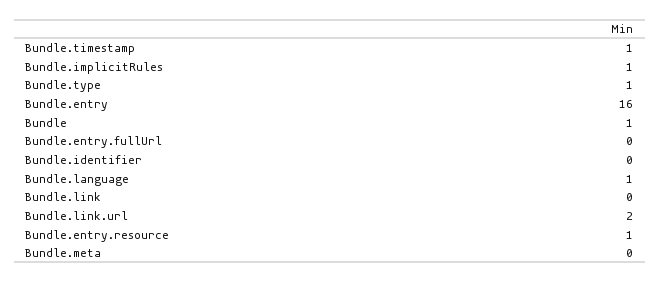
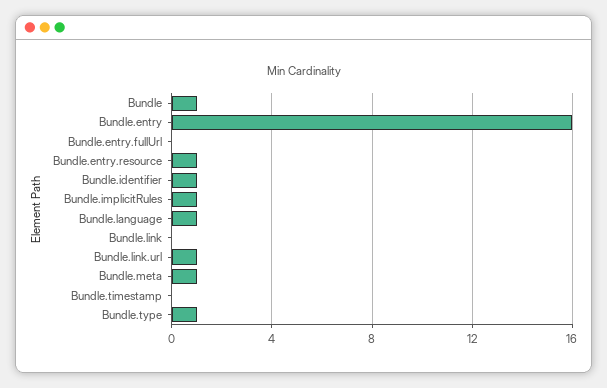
  {
-   "Bundle.timestamp": 1,
+   "Bundle.timestamp": 0,
    "Bundle.implicitRules": 1,
    "Bundle.type": 1,
    "Bundle.entry": 16,
    "Bundle": 1,
    "Bundle.entry.fullUrl": 0,
-   "Bundle.identifier": 0,
+   "Bundle.identifier": 1,
    "Bundle.language": 1,
    "Bundle.link": 0,
-   "Bundle.link.url": 2,
+   "Bundle.link.url": 1,
    "Bundle.entry.resource": 1,
-   "Bundle.meta": 0
+   "Bundle.meta": 1
  }

